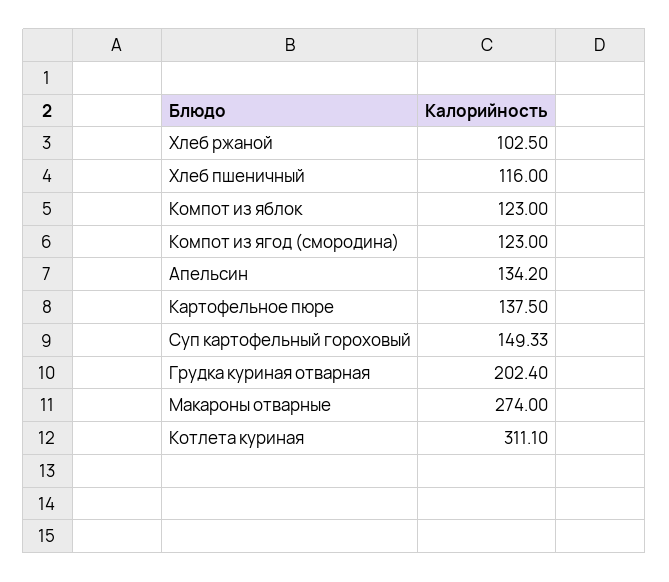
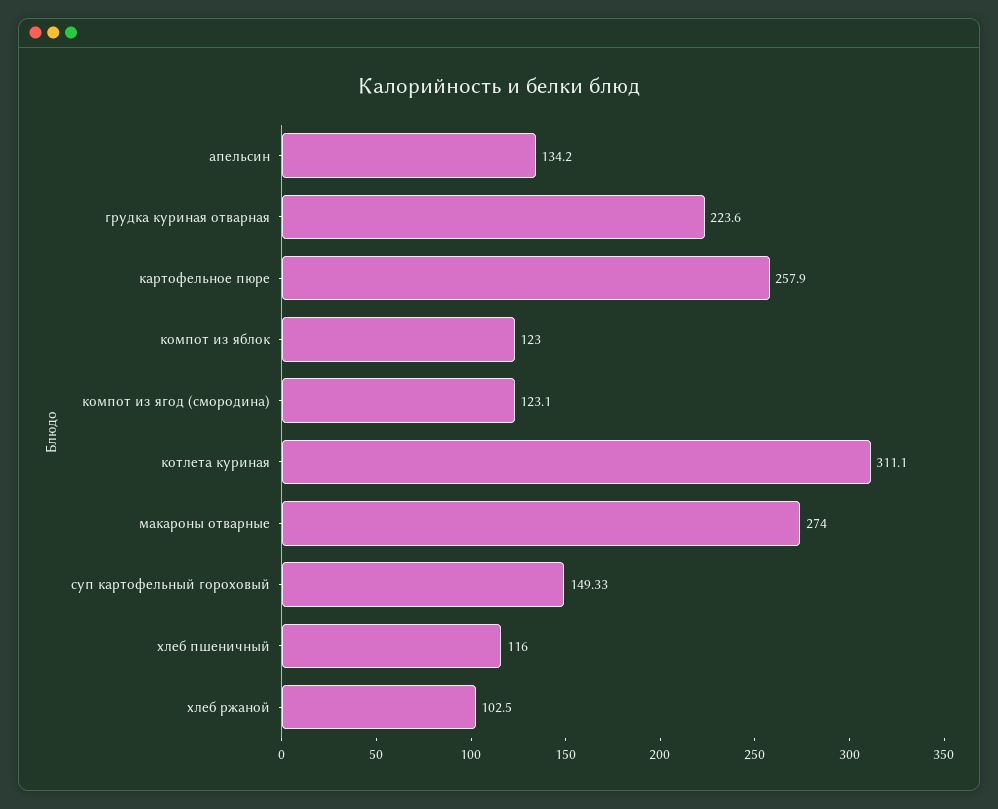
  {
    "Хлеб ржаной": 102.5,
    "Хлеб пшеничный": 116,
    "Компот из яблок": 123,
-   "Компот из ягод (смородина)": 123,
+   "Компот из ягод (смородина)": 123.1,
    "Апельсин": 134.2,
-   "Картофельное пюре": 137.5,
+   "Картофельное пюре": 257.9,
    "Суп картофельный гороховый": 149.33,
-   "Грудка куриная отварная": 202.4,
+   "Грудка куриная отварная": 223.6,
    "Макароны отварные": 274,
    "Котлета куриная": 311.1
  }

